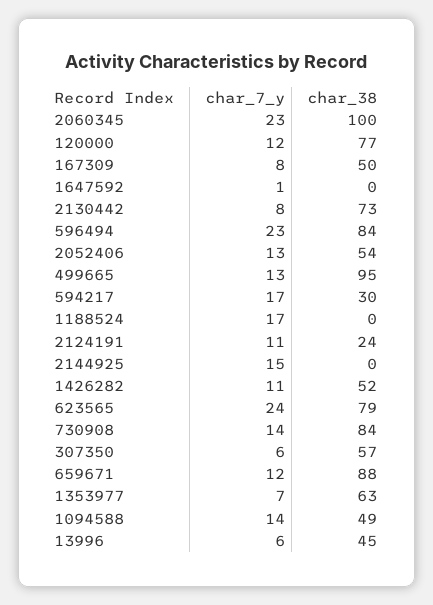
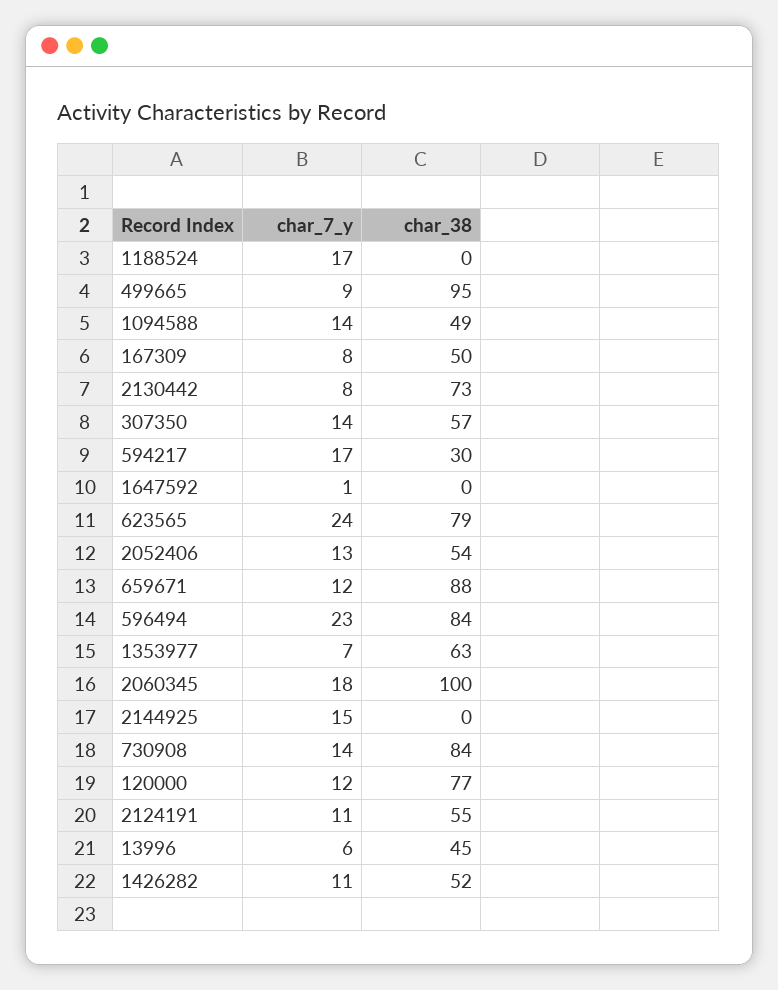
  {
    "char_7_y": {
-     "2060345": 23,
+     "2060345": 18,
      "120000": 12,
      "167309": 8,
      "1647592": 1,
      "2130442": 8,
      "596494": 23,
      "2052406": 13,
-     "499665": 13,
+     "499665": 9,
      "594217": 17,
      "1188524": 17,
      "2124191": 11,
      "2144925": 15,
      "1426282": 11,
      "623565": 24,
      "730908": 14,
-     "307350": 6,
+     "307350": 14,
      "659671": 12,
      "1353977": 7,
      "1094588": 14,
      "13996": 6
    },
    "char_38": {
      "2060345": 100,
      "120000": 77,
      "167309": 50,
      "1647592": 0,
      "2130442": 73,
      "596494": 84,
      "2052406": 54,
      "499665": 95,
      "594217": 30,
      "1188524": 0,
-     "2124191": 24,
+     "2124191": 55,
      "2144925": 0,
      "1426282": 52,
      "623565": 79,
      "730908": 84,
      "307350": 57,
      "659671": 88,
      "1353977": 63,
      "1094588": 49,
      "13996": 45
    }
  }

